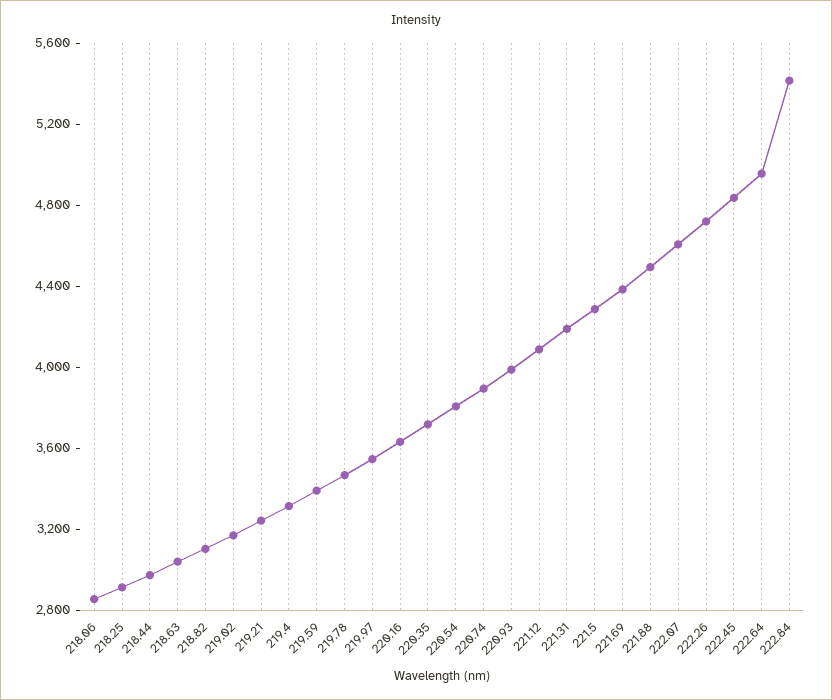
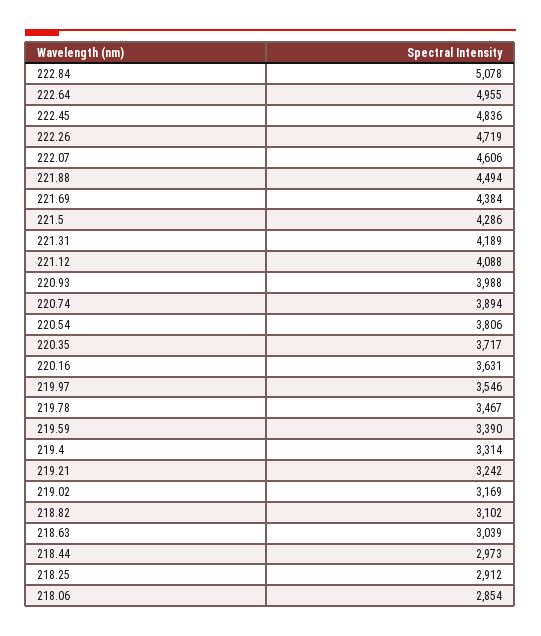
  {
    "218.06": 2854,
    "218.25": 2912,
    "218.44": 2973,
    "218.63": 3039,
    "218.82": 3102,
    "219.02": 3169,
    "219.21": 3242,
    "219.4": 3314,
    "219.59": 3390,
    "219.78": 3467,
    "219.97": 3546,
    "220.16": 3631,
    "220.35": 3717,
    "220.54": 3806,
    "220.74": 3894,
    "220.93": 3988,
    "221.12": 4088,
    "221.31": 4189,
    "221.5": 4286,
    "221.69": 4384,
    "221.88": 4494,
    "222.07": 4606,
    "222.26": 4719,
    "222.45": 4836,
    "222.64": 4955,
-   "222.84": 5400
+   "222.84": 5078
  }

